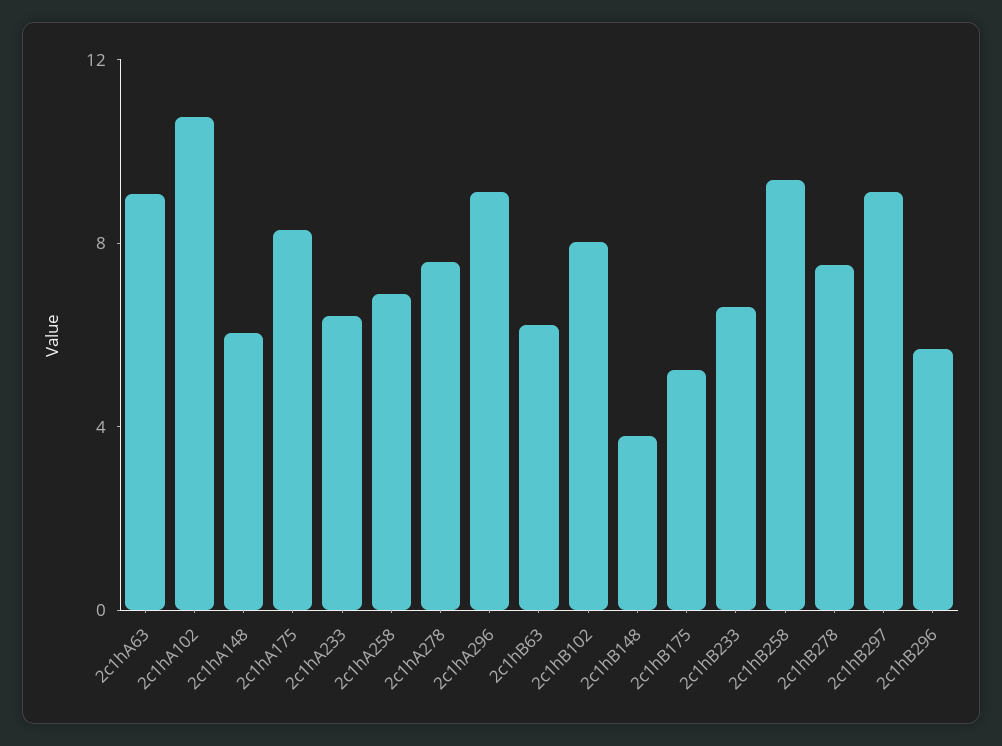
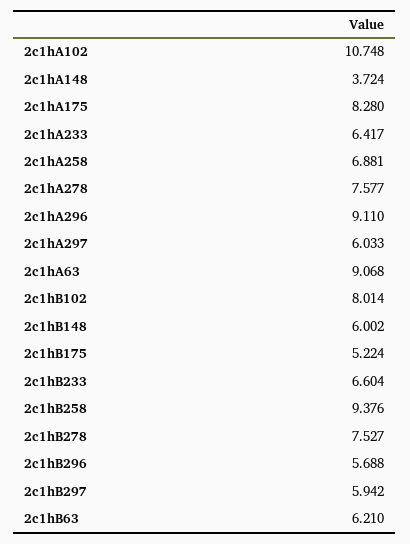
  {
    "2c1hA63": 9.068,
    "2c1hA102": 10.748,
-   "2c1hA148": 6,
+   "2c1hA148": 3.724,
    "2c1hA175": 8.28,
    "2c1hA233": 6.417,
    "2c1hA258": 6.881,
    "2c1hA278": 7.577,
    "2c1hA296": 9.11,
    "2c1hB63": 6.21,
    "2c1hB102": 8.014,
-   "2c1hB148": 4,
+   "2c1hB148": 6.002,
    "2c1hB175": 5.224,
    "2c1hB233": 6.604,
    "2c1hB258": 9.376,
    "2c1hB278": 7.527,
-   "2c1hB297": 9,
+   "2c1hB297": 5.942,
-   "2c1hB296": 5.688
+   "2c1hB296": 5.688,
+   "2c1hA297": 6.033
  }

